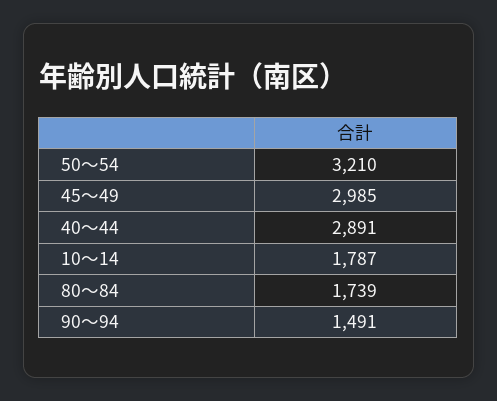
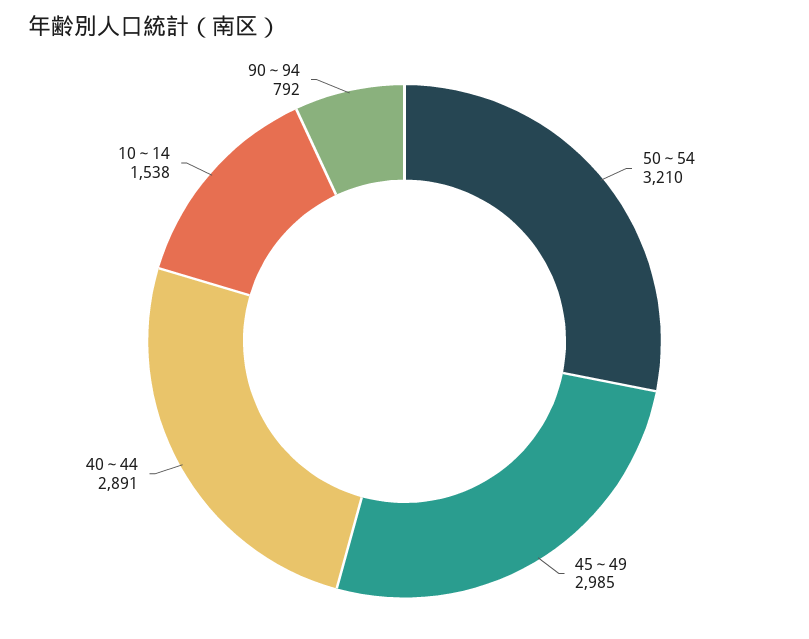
  {
    "50～54": 3210,
    "45～49": 2985,
    "40～44": 2891,
-   "10～14": 1787,
+   "10～14": 1538,
-   "80～84": 1739,
-   "90～94": 1491
+   "90～94": 792
  }

